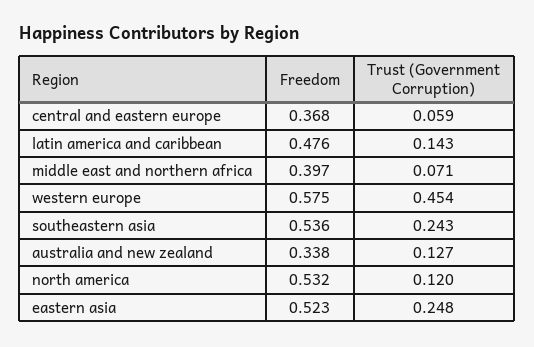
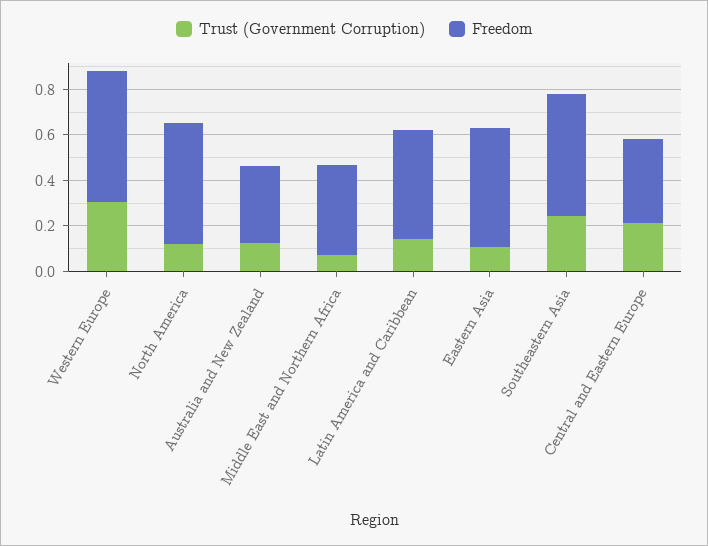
  {
    "Freedom": {
      "central and eastern europe": 0.368,
      "latin america and caribbean": 0.476,
      "middle east and northern africa": 0.397,
      "western europe": 0.575,
      "southeastern asia": 0.536,
      "australia and new zealand": 0.338,
      "north america": 0.532,
      "eastern asia": 0.523
    },
    "Trust (Government Corruption)": {
-     "central and eastern europe": 0.059,
+     "central and eastern europe": 0.2,
      "latin america and caribbean": 0.143,
      "middle east and northern africa": 0.071,
-     "western europe": 0.454,
+     "western europe": 0.3,
      "southeastern asia": 0.243,
      "australia and new zealand": 0.127,
      "north america": 0.12,
-     "eastern asia": 0.248
+     "eastern asia": 0.1
    }
  }

